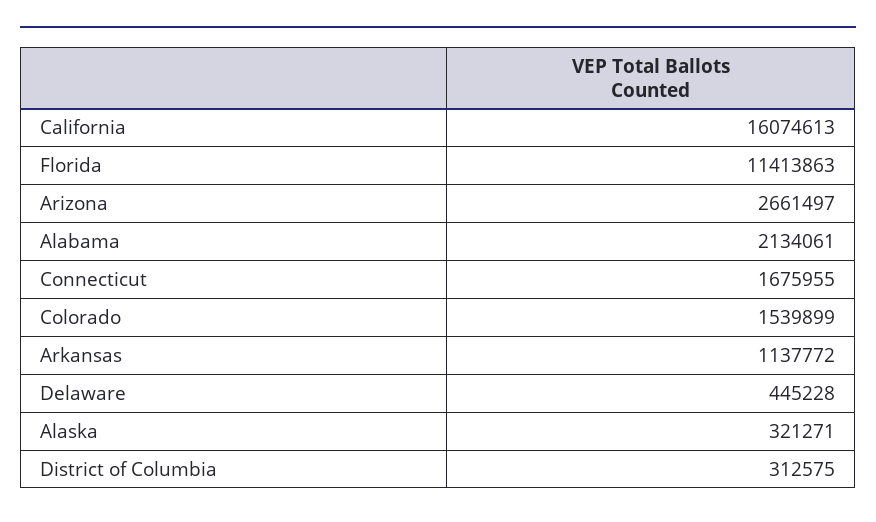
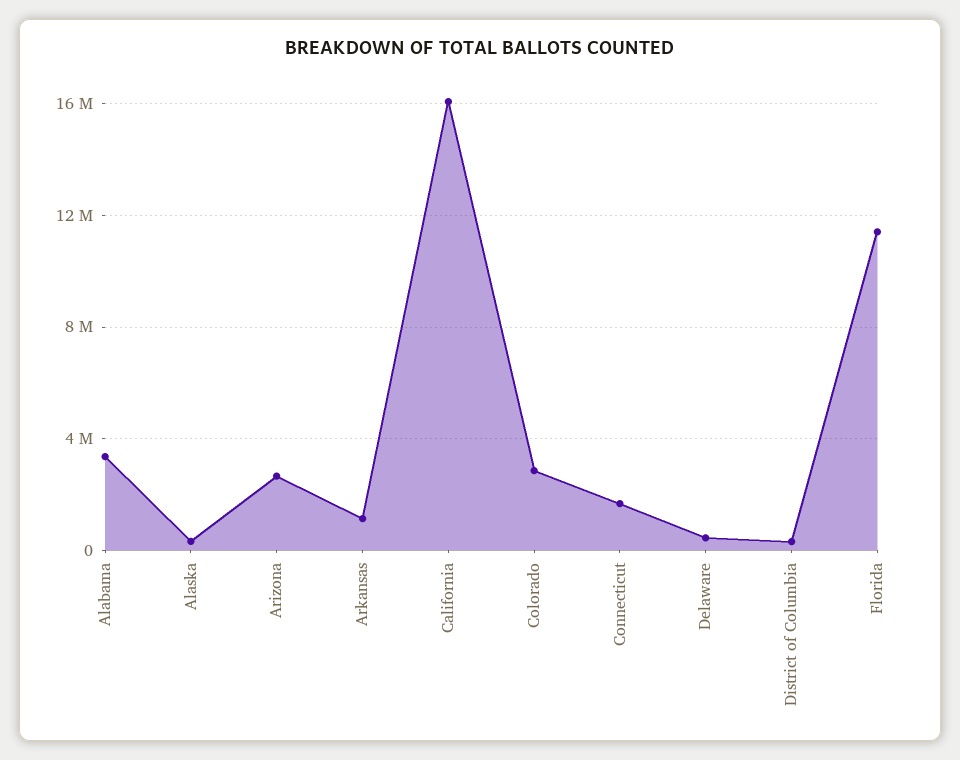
  {
    "California": 16074613,
    "Florida": 11413863,
    "Arizona": 2661497,
-   "Alabama": 2134061,
+   "Alabama": 3500000,
    "Connecticut": 1675955,
-   "Colorado": 1539899,
+   "Colorado": 3000000,
    "Arkansas": 1137772,
    "Delaware": 445228,
    "Alaska": 321271,
    "District of Columbia": 312575
  }

